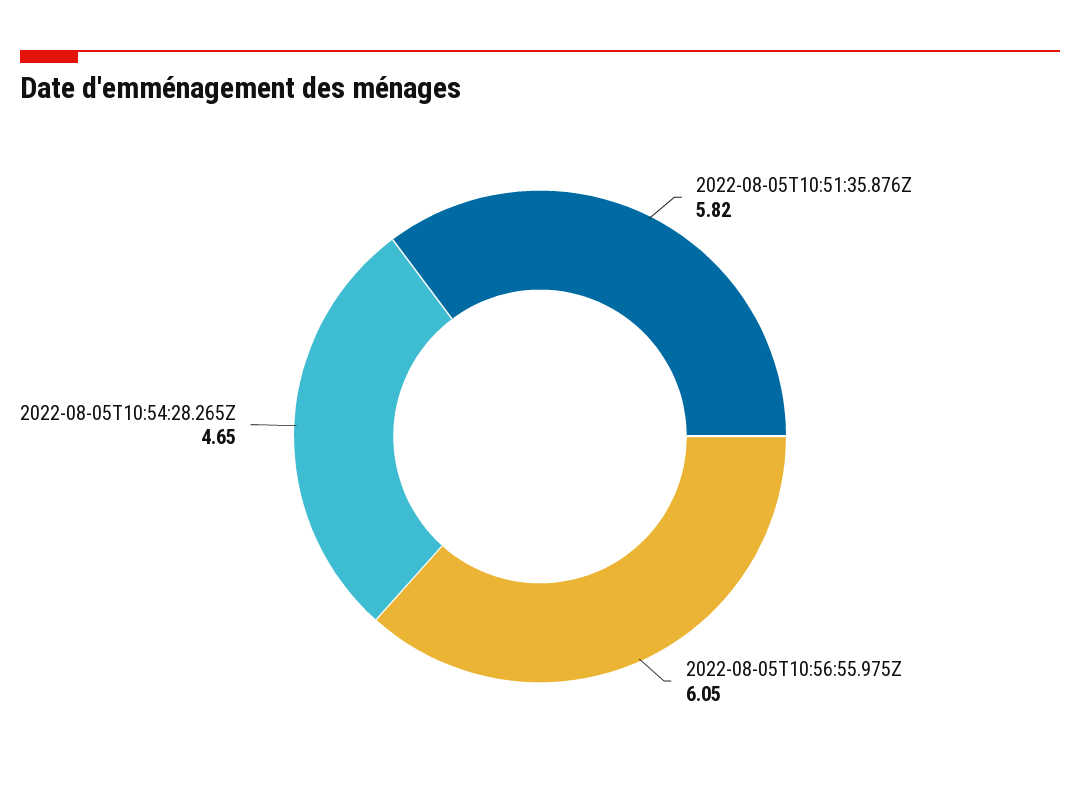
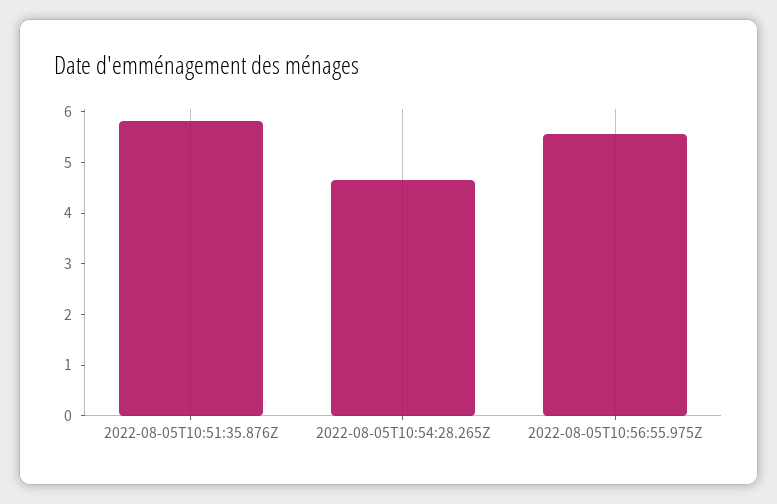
  {
    "2022-08-05T10:51:35.876Z": 5.82,
-   "2022-08-05T10:56:55.975Z": 6.05,
+   "2022-08-05T10:56:55.975Z": 5.6,
    "2022-08-05T10:54:28.265Z": 4.65
  }

